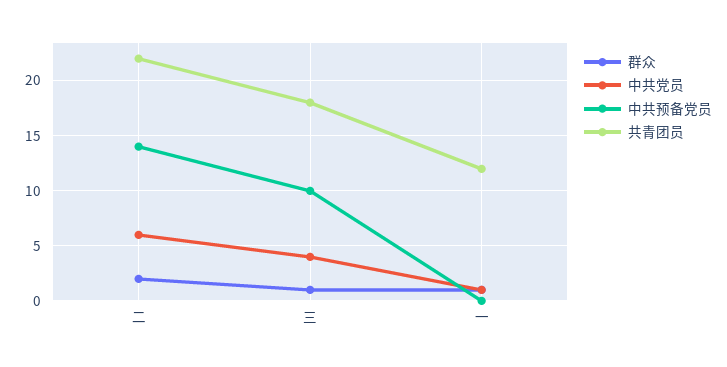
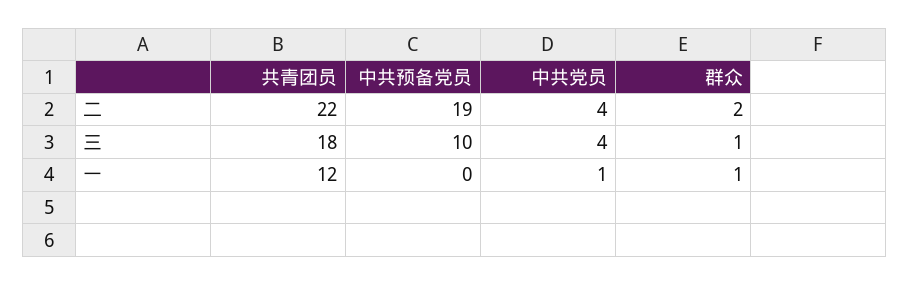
  {
    "群众": {
      "二": 2,
      "三": 1,
      "一": 1
    },
    "中共党员": {
-     "二": 6,
+     "二": 4,
      "三": 4,
      "一": 1
    },
    "中共预备党员": {
-     "二": 14,
+     "二": 19,
      "三": 10,
      "一": 0
    },
    "共青团员": {
      "二": 22,
      "三": 18,
      "一": 12
    }
  }

